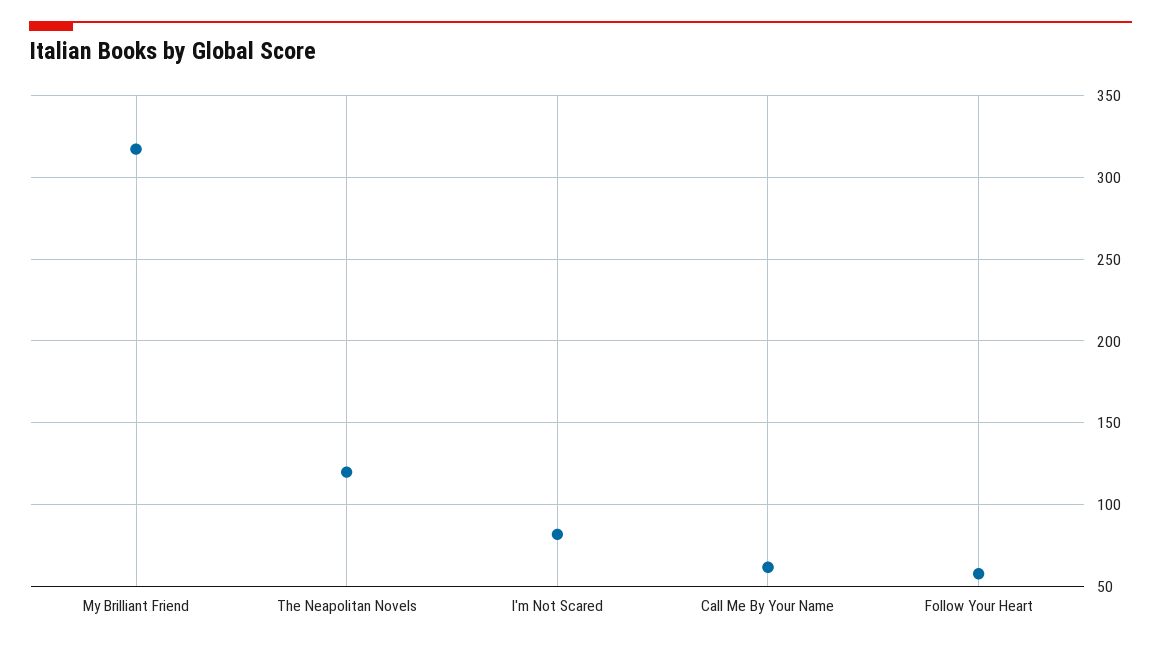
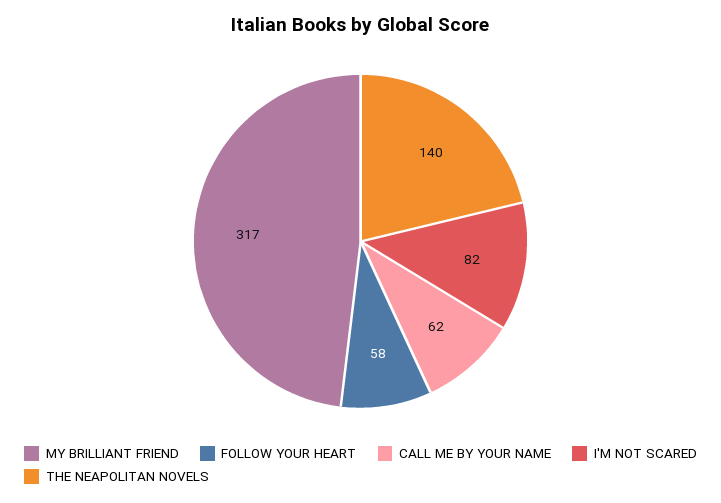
  {
    "My Brilliant Friend": 317,
-   "The Neapolitan Novels": 120,
+   "The Neapolitan Novels": 140,
    "I'm Not Scared": 82,
    "Call Me By Your Name": 62,
    "Follow Your Heart": 58
  }

